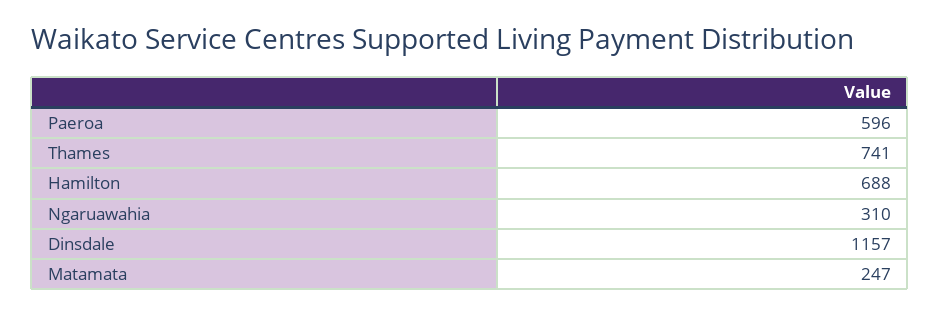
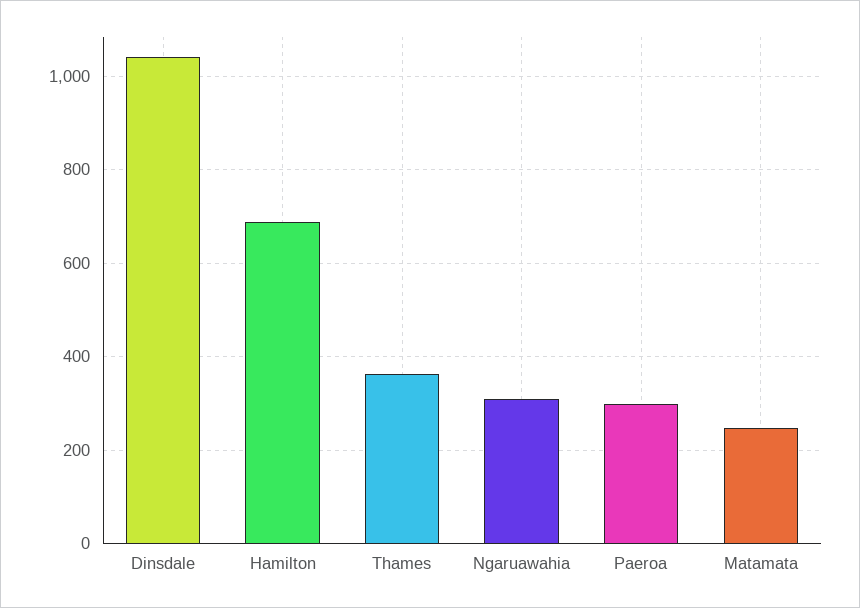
  {
-   "Paeroa": 596,
+   "Paeroa": 300,
-   "Thames": 741,
+   "Thames": 360,
    "Hamilton": 688,
    "Ngaruawahia": 310,
-   "Dinsdale": 1157,
+   "Dinsdale": 1040,
    "Matamata": 247
  }

